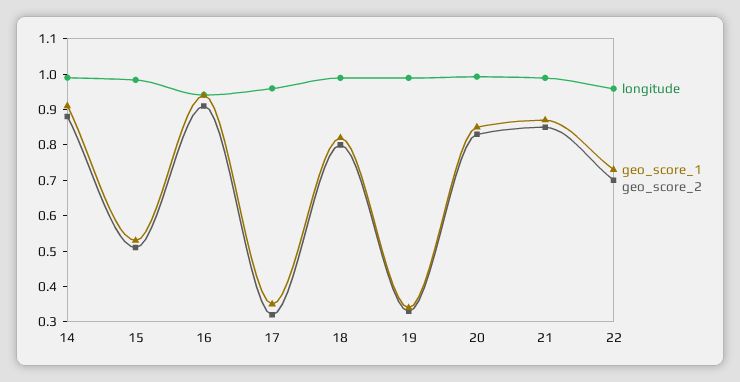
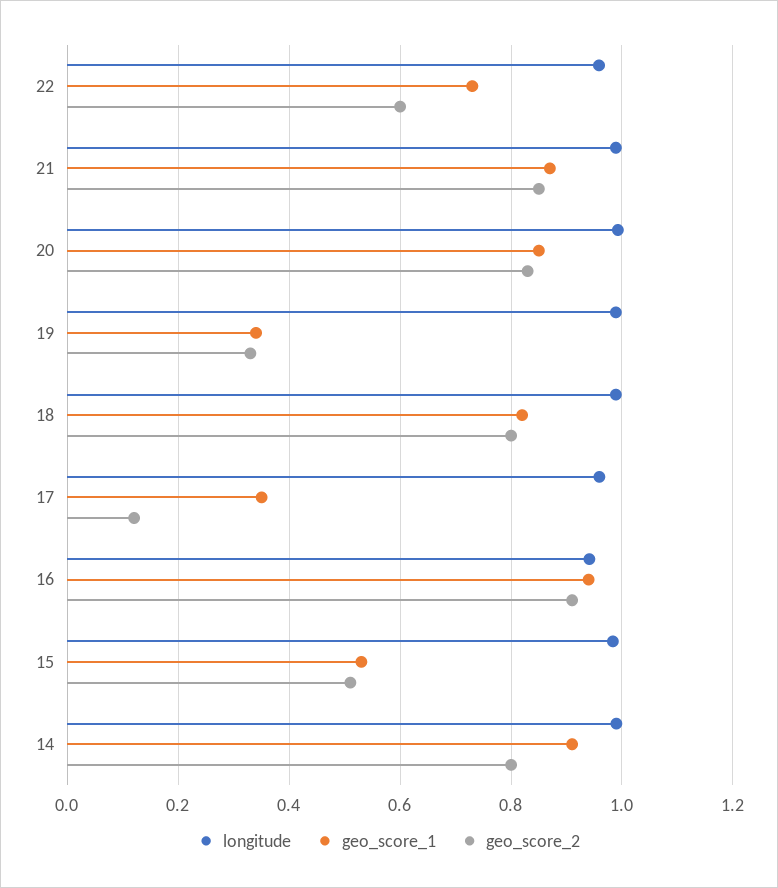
  {
    "longitude": {
      "14": 1,
      "15": 0.98,
      "16": 0.94,
      "17": 0.96,
      "18": 0.98,
      "19": 0.98,
      "20": 1,
      "21": 0.98,
      "22": 0.96
    },
    "geo_score_1": {
      "14": 0.92,
      "15": 0.54,
      "16": 0.94,
      "17": 0.36,
      "18": 0.82,
      "19": 0.34,
      "20": 0.86,
      "21": 0.88,
      "22": 0.74
    },
    "geo_score_2": {
-     "14": 0.875,
+     "14": 0.8,
      "15": 0.52,
      "16": 0.92,
-     "17": 0.325,
+     "17": 0.12,
      "18": 0.8,
      "19": 0.34,
      "20": 0.84,
      "21": 0.86,
-     "22": 0.7
+     "22": 0.6
    }
  }

